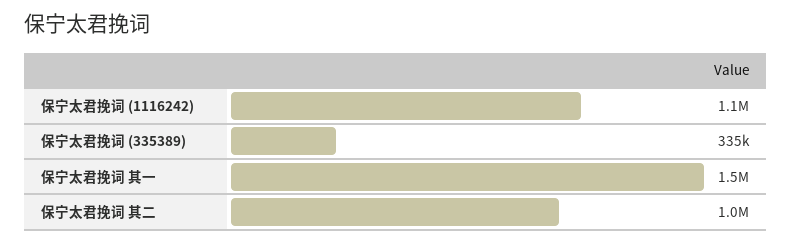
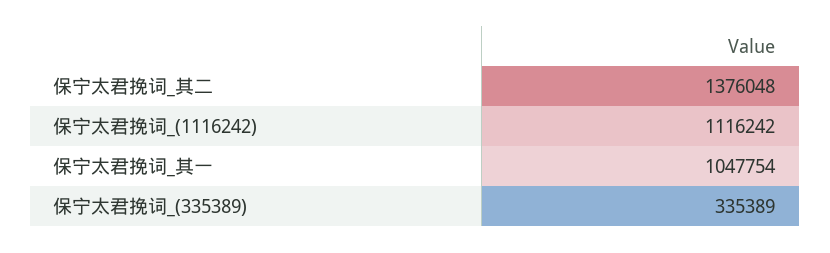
  {
    "保宁太君挽词 (1116242)": 1116242,
    "保宁太君挽词 (335389)": 335389,
-   "保宁太君挽词 其一": 1500000,
+   "保宁太君挽词 其一": 1047754,
-   "保宁太君挽词 其二": 1000000
+   "保宁太君挽词 其二": 1376048
  }

